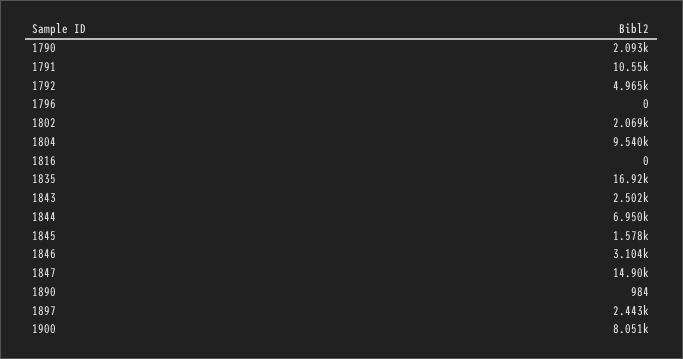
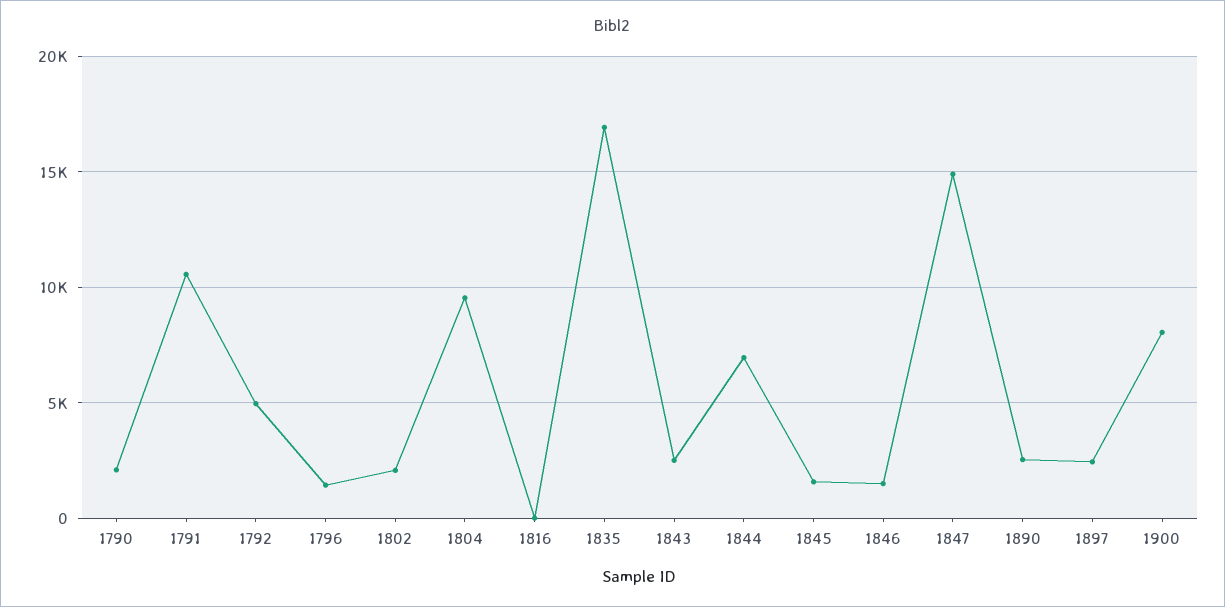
  {
    "1790": 2093,
    "1791": 10550,
    "1792": 4965,
-   "1796": 0,
+   "1796": 1500,
    "1802": 2069,
    "1804": 9540,
    "1816": 0,
    "1835": 16920,
    "1843": 2502,
    "1844": 6950,
    "1845": 1578,
-   "1846": 3104,
+   "1846": 1500,
    "1847": 14900,
-   "1890": 984,
+   "1890": 2500,
    "1897": 2443,
    "1900": 8051
  }

